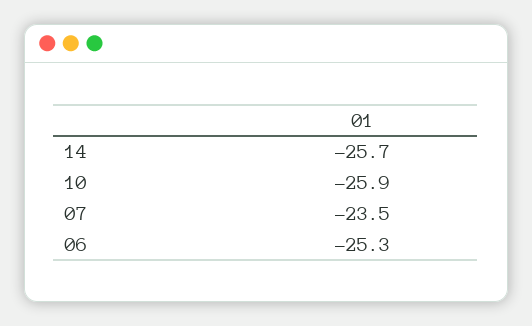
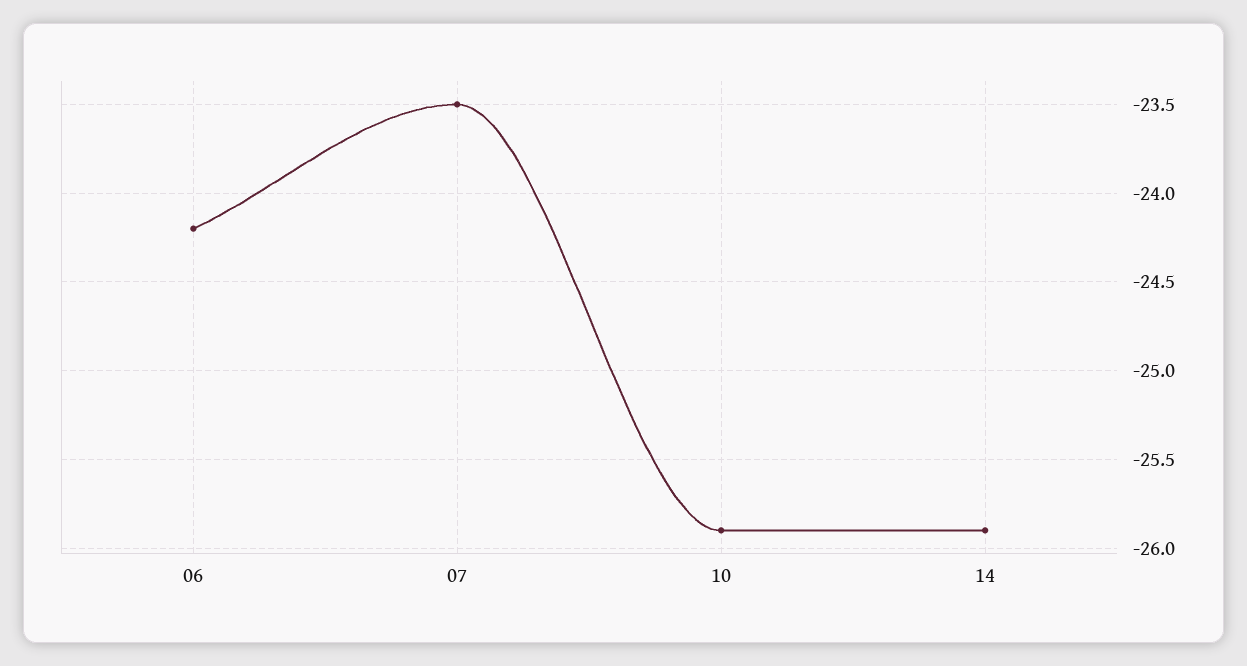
  {
-   "14": -25.7,
+   "14": -25.9,
    "10": -25.9,
    "07": -23.5,
-   "06": -25.3
+   "06": -24.2
  }

